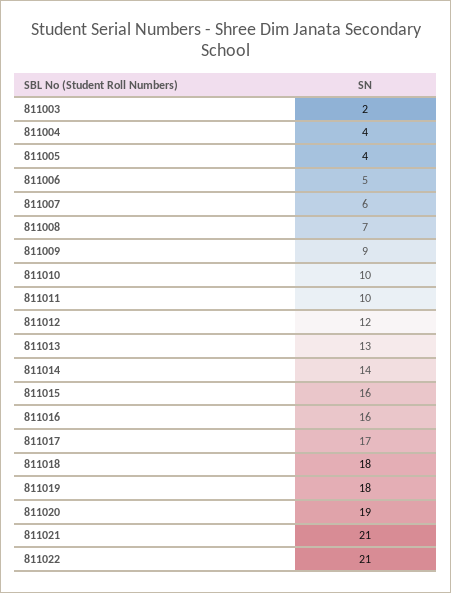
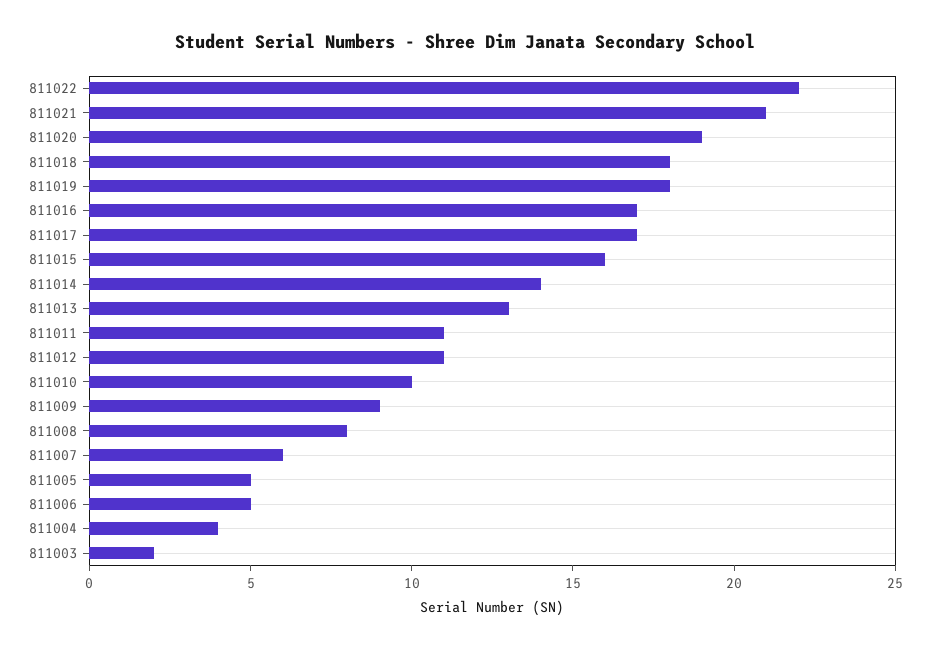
  {
    "811003": 2,
    "811004": 4,
-   "811005": 4,
+   "811005": 5,
    "811006": 5,
    "811007": 6,
-   "811008": 7,
+   "811008": 8,
    "811009": 9,
    "811010": 10,
-   "811011": 10,
+   "811011": 11,
-   "811012": 12,
+   "811012": 11,
    "811013": 13,
    "811014": 14,
    "811015": 16,
-   "811016": 16,
+   "811016": 17,
    "811017": 17,
    "811018": 18,
    "811019": 18,
    "811020": 19,
    "811021": 21,
-   "811022": 21
+   "811022": 22
  }

